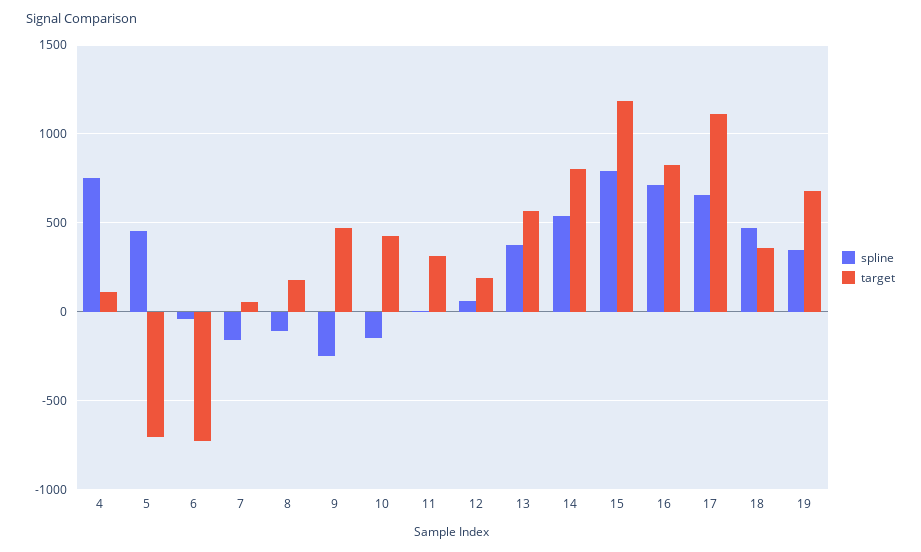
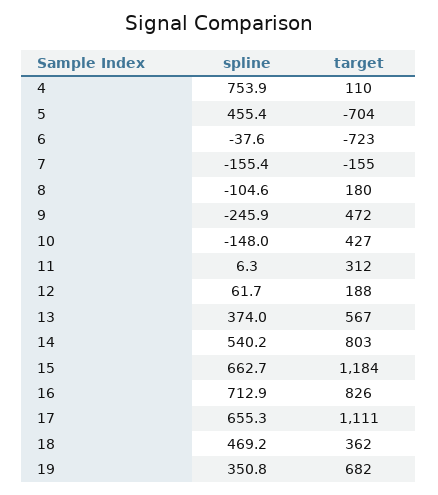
  {
    "spline": {
      "4": 753.9,
      "5": 455.4,
      "6": -37.6,
      "7": -155.4,
      "8": -104.6,
      "9": -245.9,
      "10": -148,
      "11": 6.3,
      "12": 61.7,
      "13": 374,
      "14": 540.2,
-     "15": 800,
+     "15": 662.7,
      "16": 712.9,
      "17": 655.3,
      "18": 469.2,
      "19": 350.8
    },
    "target": {
      "4": 110,
      "5": -704,
      "6": -723,
-     "7": 50,
+     "7": -155,
      "8": 180,
      "9": 472,
      "10": 427,
      "11": 312,
      "12": 188,
      "13": 567,
      "14": 803,
      "15": 1184,
      "16": 826,
      "17": 1111,
      "18": 362,
      "19": 682
    }
  }

